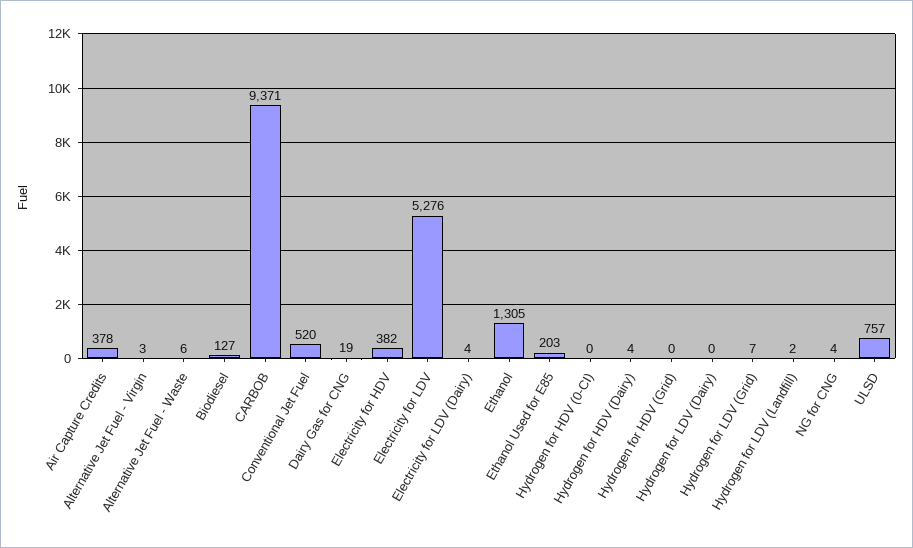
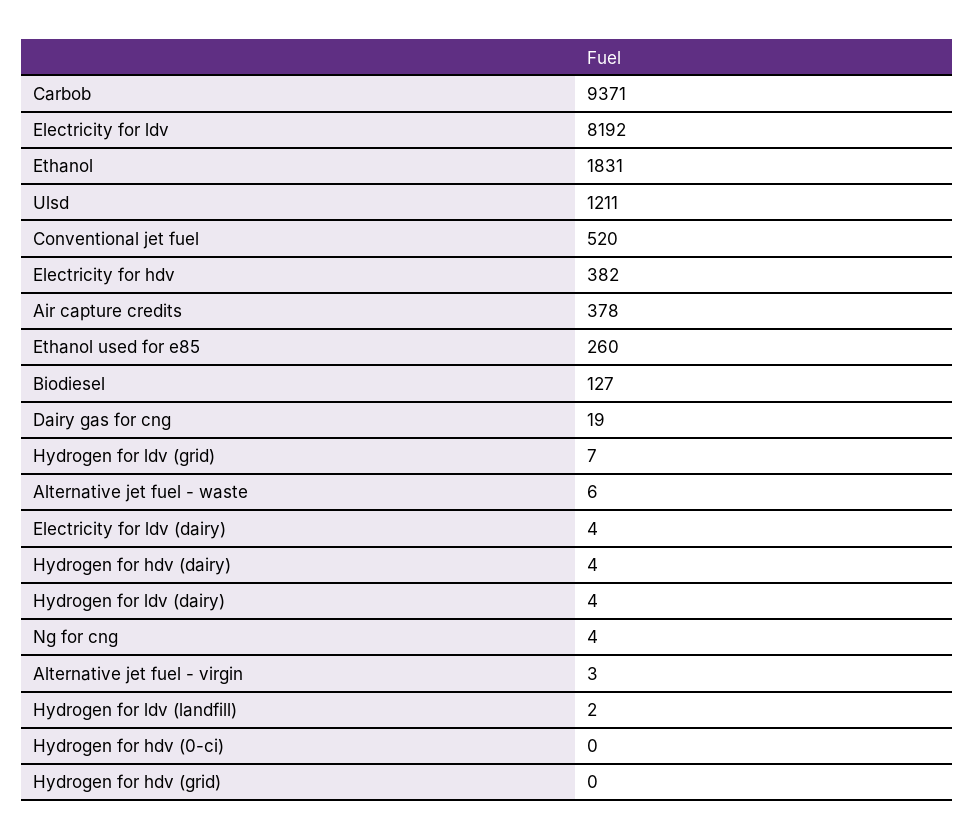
  {
    "Air Capture Credits": 378,
    "Alternative Jet Fuel - Virgin": 3,
    "Alternative Jet Fuel - Waste": 6,
    "Biodiesel": 127,
    "CARBOB": 9371,
    "Conventional Jet Fuel": 520,
    "Dairy Gas for CNG": 19,
    "Electricity for HDV": 382,
-   "Electricity for LDV": 5276,
+   "Electricity for LDV": 8192,
    "Electricity for LDV (Dairy)": 4,
-   "Ethanol": 1305,
+   "Ethanol": 1831,
-   "Ethanol Used for E85": 203,
+   "Ethanol Used for E85": 260,
    "Hydrogen for HDV (0-CI)": 0,
    "Hydrogen for HDV (Dairy)": 4,
    "Hydrogen for HDV (Grid)": 0,
-   "Hydrogen for LDV (Dairy)": 0,
+   "Hydrogen for LDV (Dairy)": 4,
    "Hydrogen for LDV (Grid)": 7,
    "Hydrogen for LDV (Landfill)": 2,
    "NG for CNG": 4,
-   "ULSD": 757
+   "ULSD": 1211
  }

